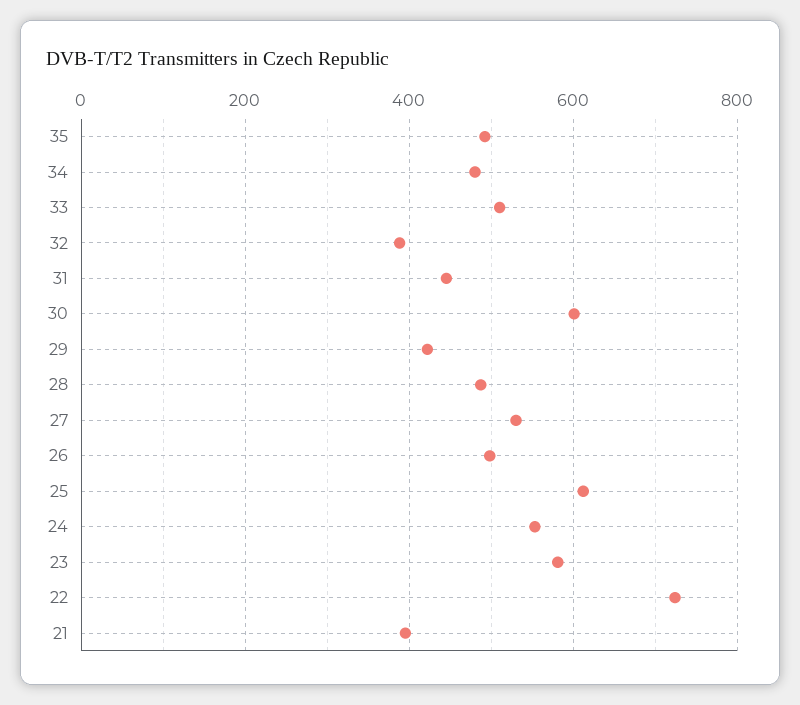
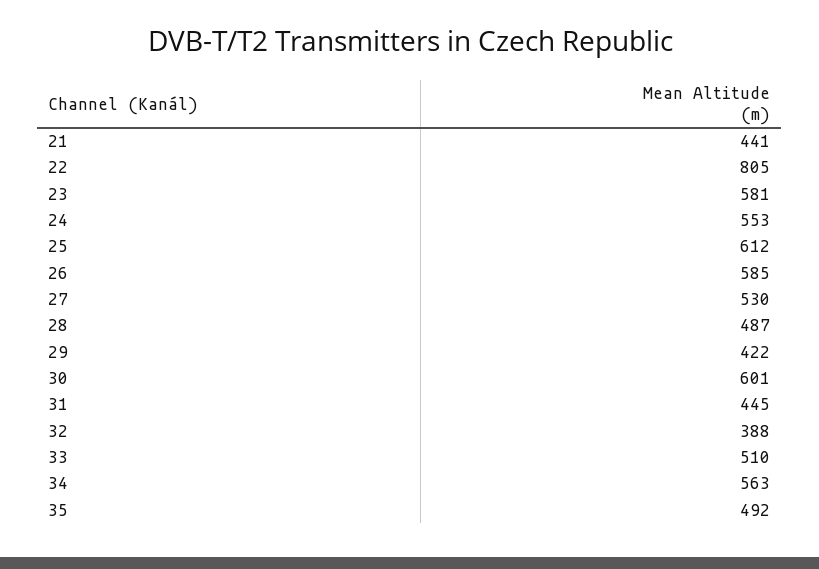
  {
    "35": 492,
-   "34": 480,
+   "34": 563,
    "33": 510,
    "32": 388,
    "31": 445,
    "30": 601,
    "29": 422,
    "28": 487,
    "27": 530,
-   "26": 500,
+   "26": 585,
    "25": 612,
    "24": 553,
    "23": 581,
-   "22": 720,
+   "22": 805,
-   "21": 400
+   "21": 441
  }

